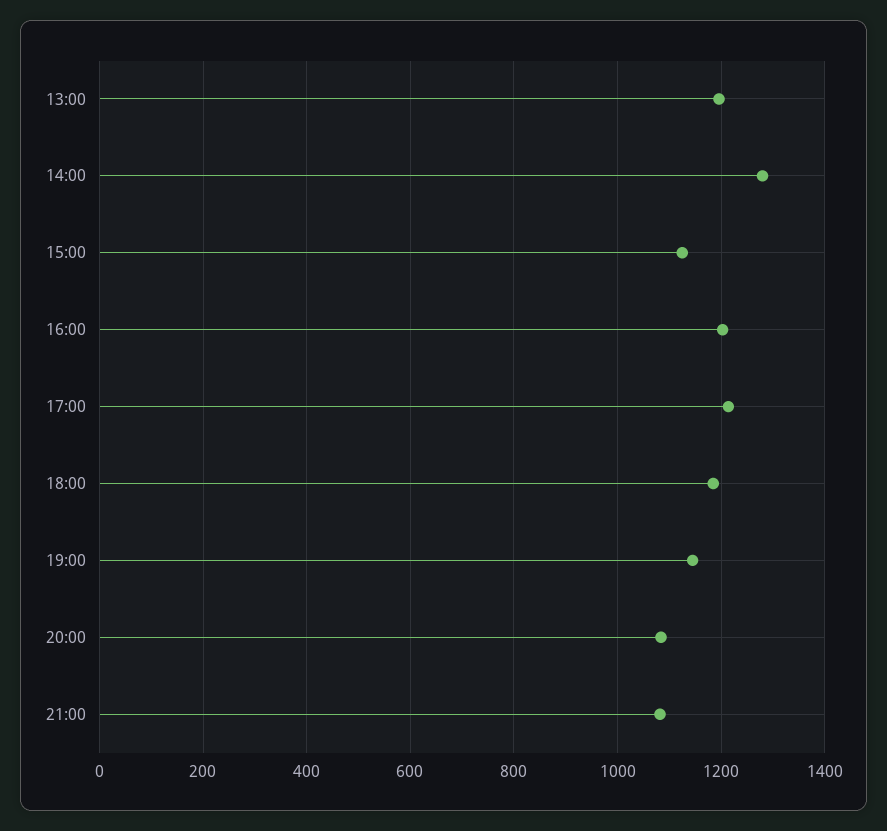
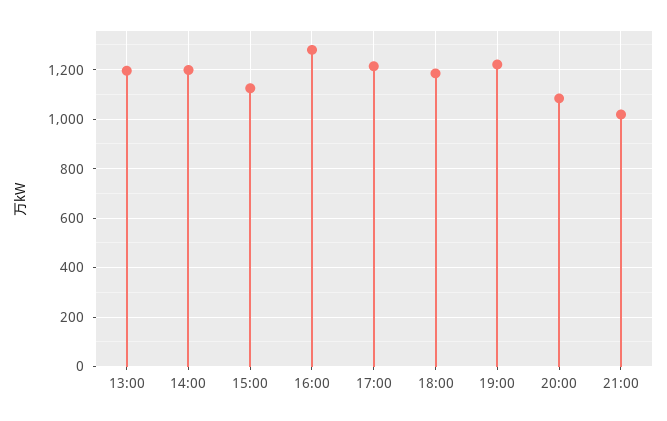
  {
    "13:00": 1200,
-   "14:00": 1280,
+   "14:00": 1200,
    "15:00": 1120,
-   "16:00": 1200,
+   "16:00": 1275,
    "17:00": 1220,
    "18:00": 1180,
-   "19:00": 1140,
+   "19:00": 1225,
    "20:00": 1080,
-   "21:00": 1080
+   "21:00": 1025
  }

